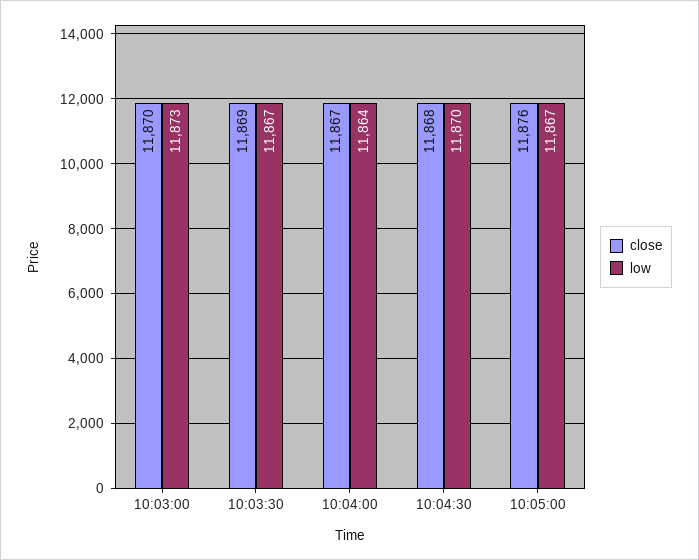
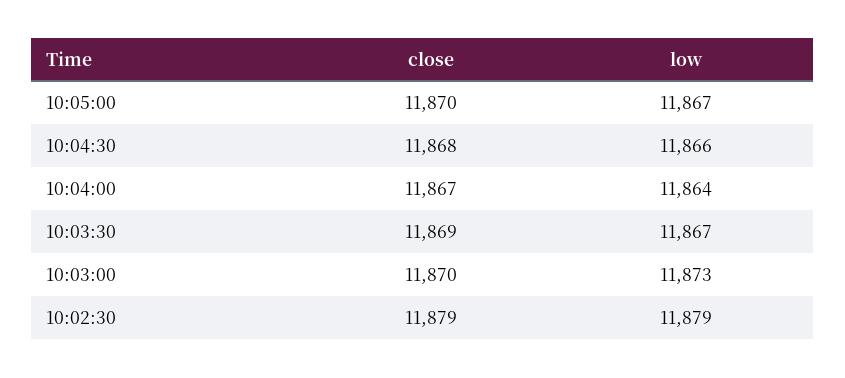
  {
    "close": {
      "10:03:00": 11870,
      "10:03:30": 11869,
      "10:04:00": 11867,
      "10:04:30": 11868,
-     "10:05:00": 11876
+     "10:05:00": 11870,
+     "10:02:30": 11879
    },
    "low": {
      "10:03:00": 11873,
      "10:03:30": 11867,
      "10:04:00": 11864,
-     "10:04:30": 11870,
+     "10:04:30": 11866,
-     "10:05:00": 11867
+     "10:05:00": 11867,
+     "10:02:30": 11879
    }
  }

